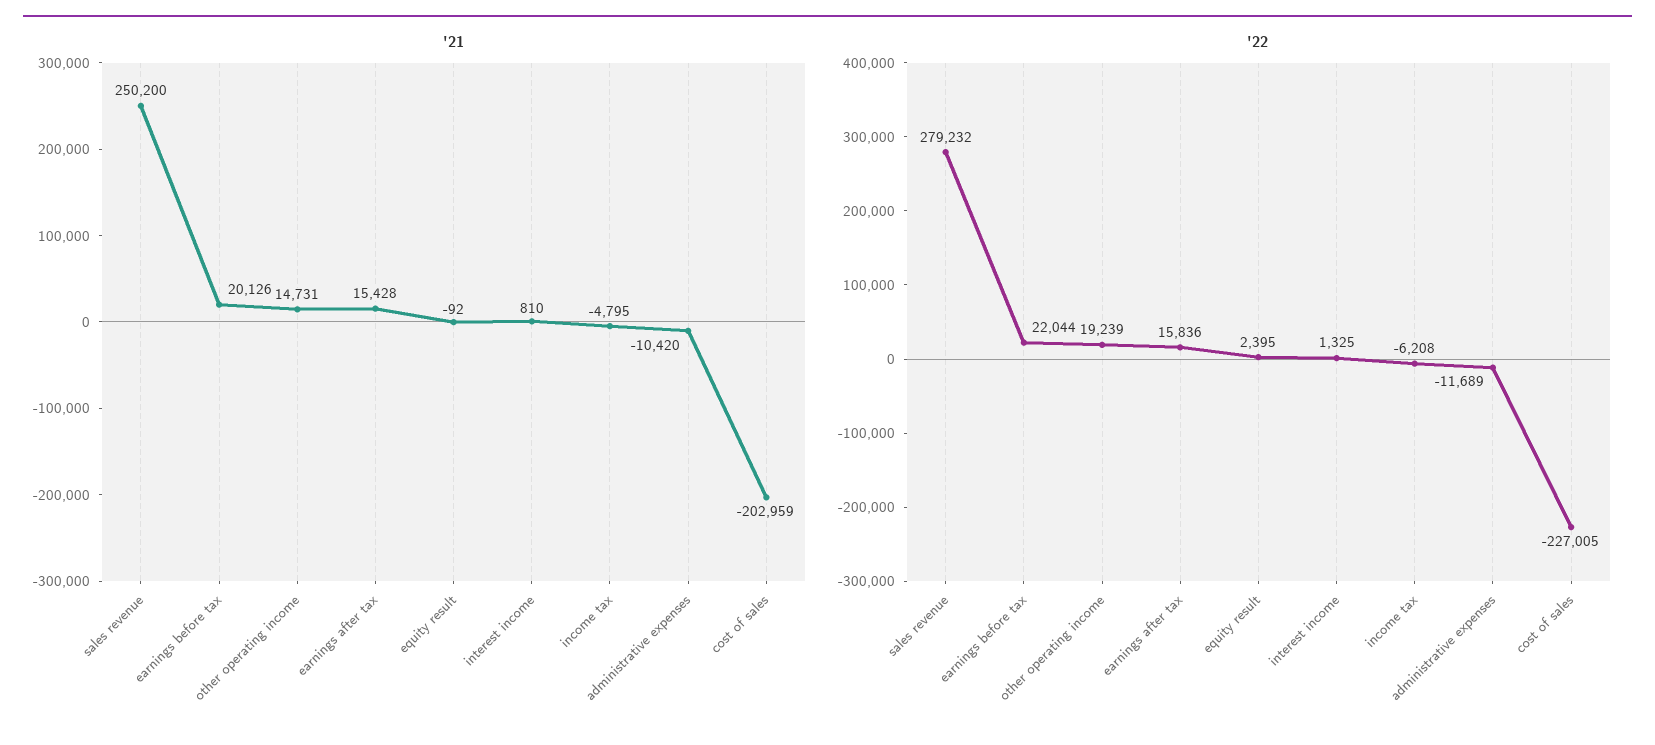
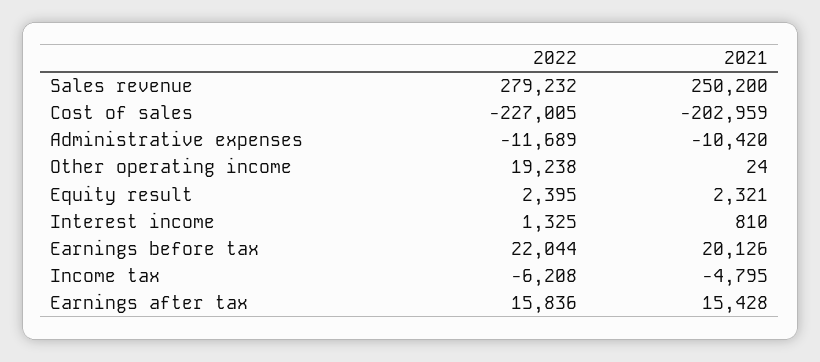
  {
    "'21": {
      "sales revenue": 250200,
      "earnings before tax": 20126,
-     "other operating income": 14731,
+     "other operating income": 24,
      "earnings after tax": 15428,
-     "equity result": -92,
+     "equity result": 2321,
      "interest income": 810,
      "income tax": -4795,
      "administrative expenses": -10420,
      "cost of sales": -202959
    },
    "'22": {
      "sales revenue": 279232,
      "earnings before tax": 22044,
-     "other operating income": 19239,
+     "other operating income": 19238,
      "earnings after tax": 15836,
      "equity result": 2395,
      "interest income": 1325,
      "income tax": -6208,
      "administrative expenses": -11689,
      "cost of sales": -227005
    }
  }

